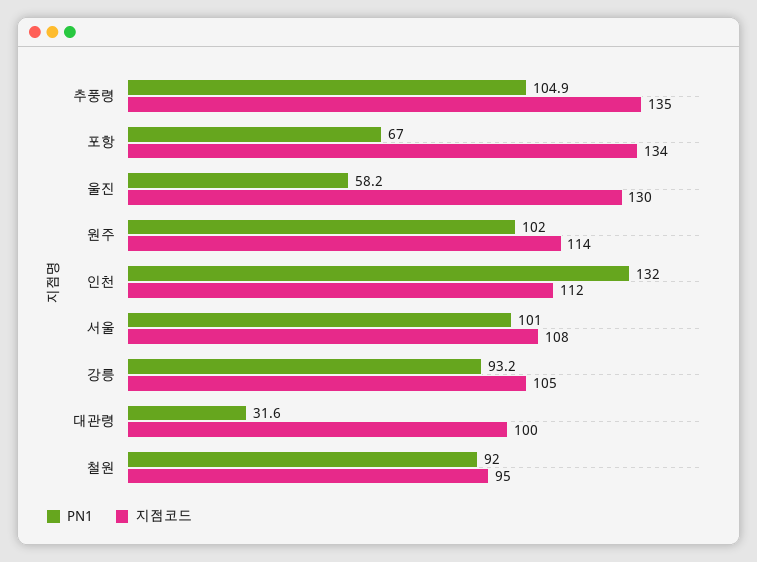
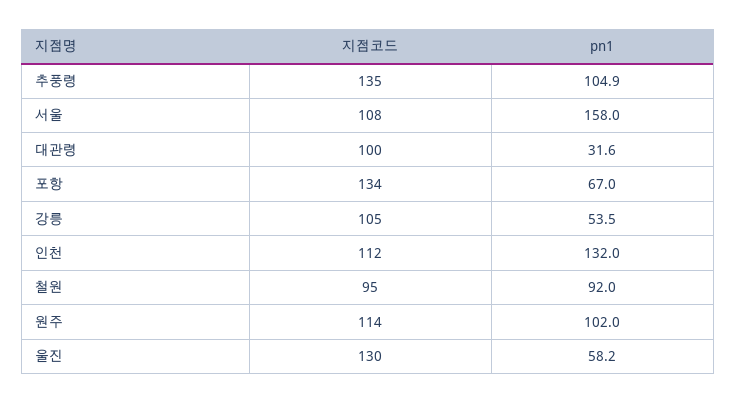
  {
    "PN1": {
      "추풍령": 104.9,
      "포항": 67,
      "울진": 58.2,
      "원주": 102,
      "인천": 132,
-     "서울": 101,
+     "서울": 158,
-     "강릉": 93.2,
+     "강릉": 53.5,
      "대관령": 31.6,
      "철원": 92
    },
    "지점코드": {
      "추풍령": 135,
      "포항": 134,
      "울진": 130,
      "원주": 114,
      "인천": 112,
      "서울": 108,
      "강릉": 105,
      "대관령": 100,
      "철원": 95
    }
  }

